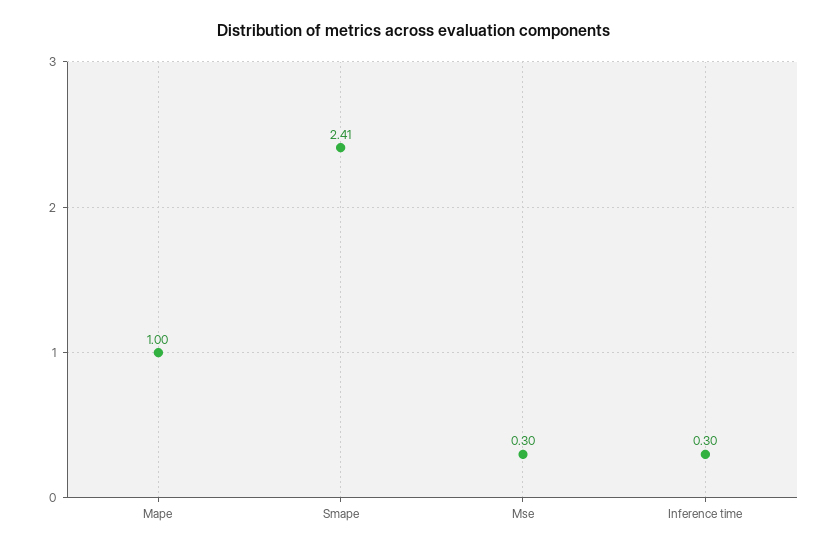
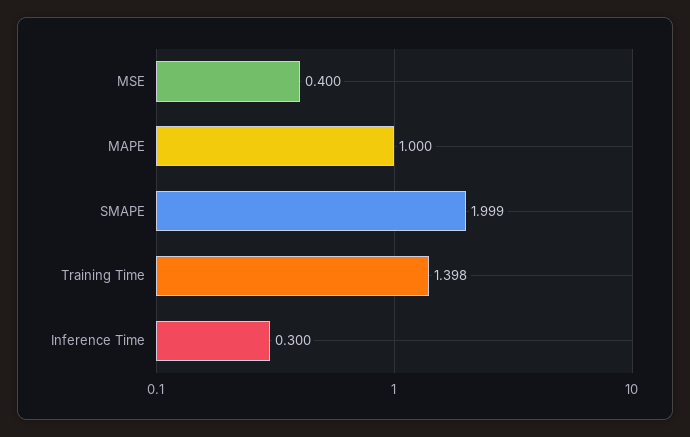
  {
    "Mape": 1,
-   "Smape": 2.41,
+   "Smape": 1.999,
-   "Mse": 0.3,
+   "Mse": 0.4,
-   "Inference time": 0.3
+   "Inference time": 0.3,
+   "Training Time": 1.398
  }

